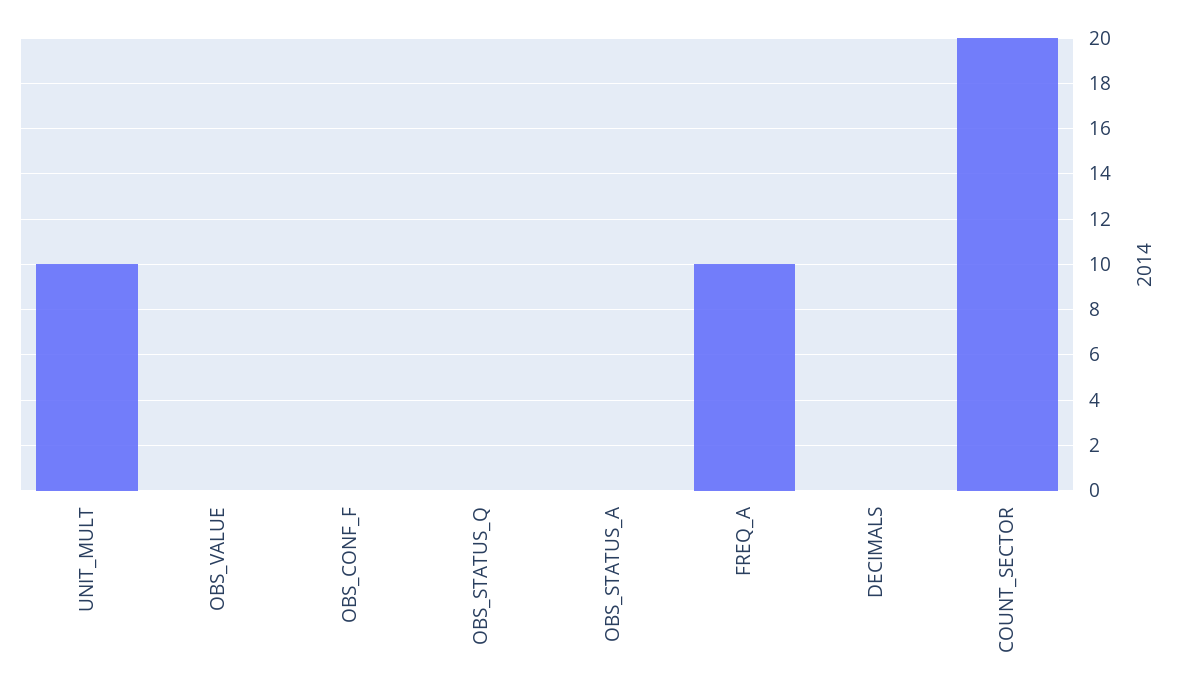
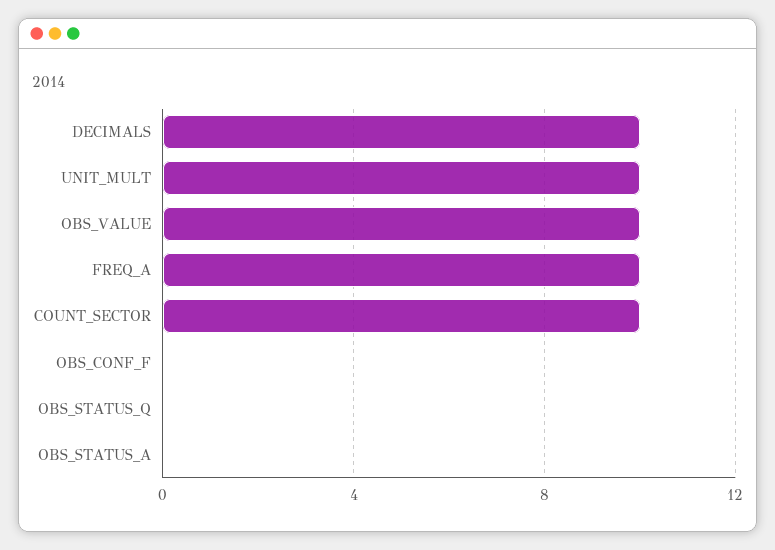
  {
    "UNIT_MULT": 10,
-   "OBS_VALUE": 0,
+   "OBS_VALUE": 10,
    "OBS_CONF_F": 0,
    "OBS_STATUS_Q": 0,
    "OBS_STATUS_A": 0,
    "FREQ_A": 10,
-   "DECIMALS": 0,
+   "DECIMALS": 10,
-   "COUNT_SECTOR": 20
+   "COUNT_SECTOR": 10
  }

